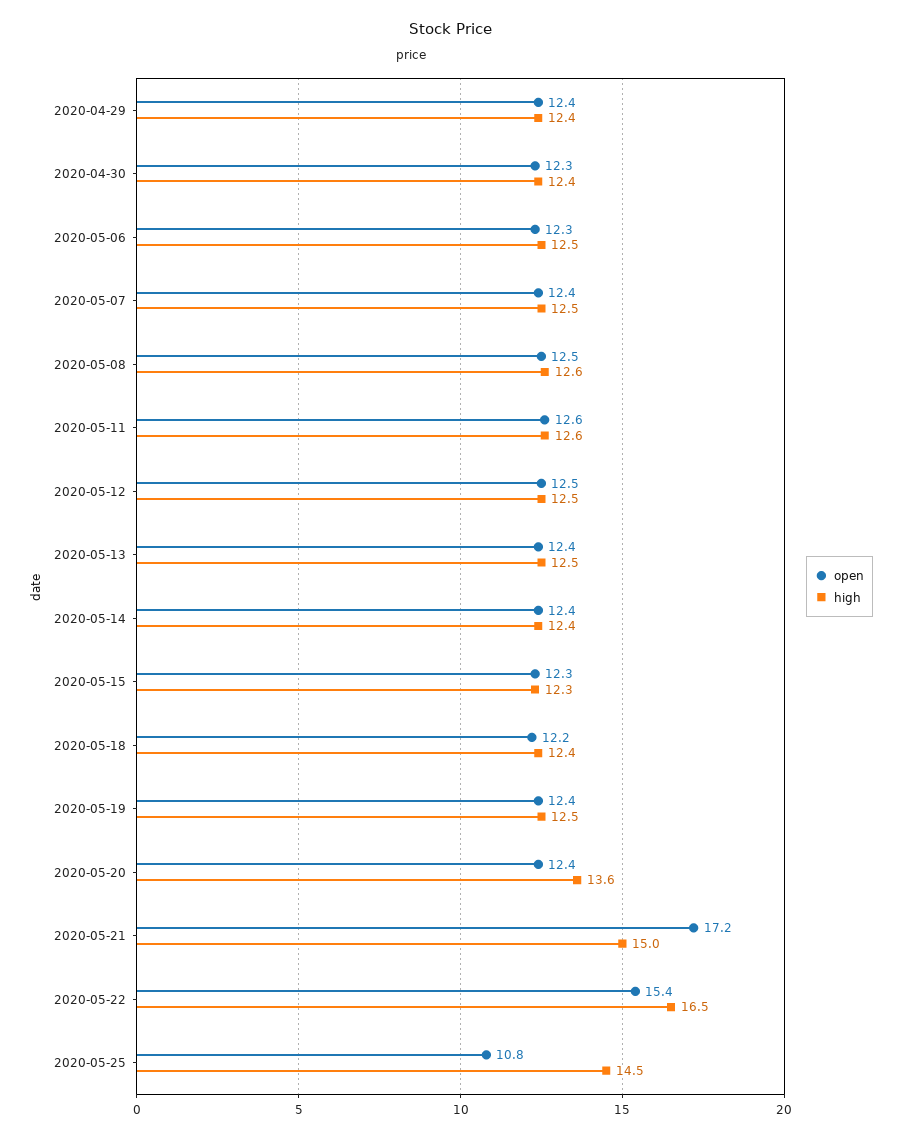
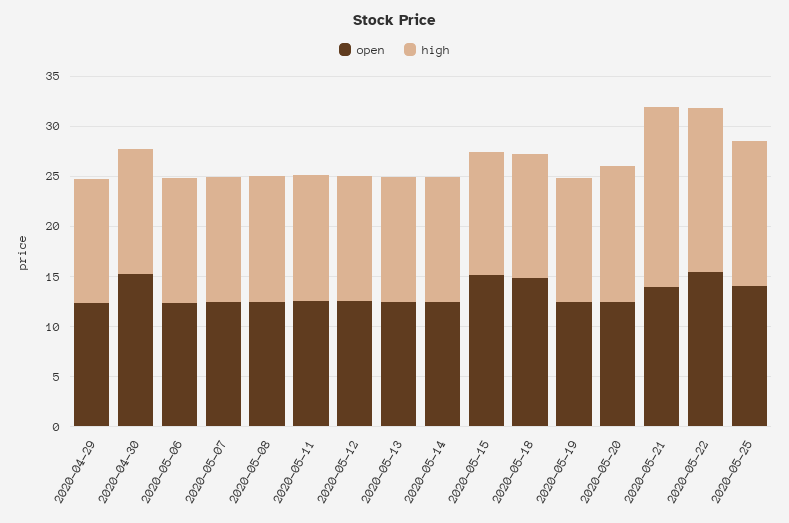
  {
    "open": {
      "2020-04-29": 12.4,
-     "2020-04-30": 12.3,
+     "2020-04-30": 15,
      "2020-05-06": 12.3,
      "2020-05-07": 12.4,
      "2020-05-08": 12.5,
      "2020-05-11": 12.6,
      "2020-05-12": 12.5,
      "2020-05-13": 12.4,
      "2020-05-14": 12.4,
-     "2020-05-15": 12.3,
+     "2020-05-15": 15,
-     "2020-05-18": 12.2,
+     "2020-05-18": 15,
      "2020-05-19": 12.4,
      "2020-05-20": 12.4,
-     "2020-05-21": 17.2,
+     "2020-05-21": 14,
      "2020-05-22": 15.4,
-     "2020-05-25": 10.8
+     "2020-05-25": 14
    },
    "high": {
      "2020-04-29": 12.4,
      "2020-04-30": 12.4,
      "2020-05-06": 12.5,
      "2020-05-07": 12.5,
      "2020-05-08": 12.6,
      "2020-05-11": 12.6,
      "2020-05-12": 12.5,
      "2020-05-13": 12.5,
      "2020-05-14": 12.4,
      "2020-05-15": 12.3,
      "2020-05-18": 12.4,
      "2020-05-19": 12.5,
      "2020-05-20": 13.6,
-     "2020-05-21": 15,
+     "2020-05-21": 18,
      "2020-05-22": 16.5,
      "2020-05-25": 14.5
    }
  }

